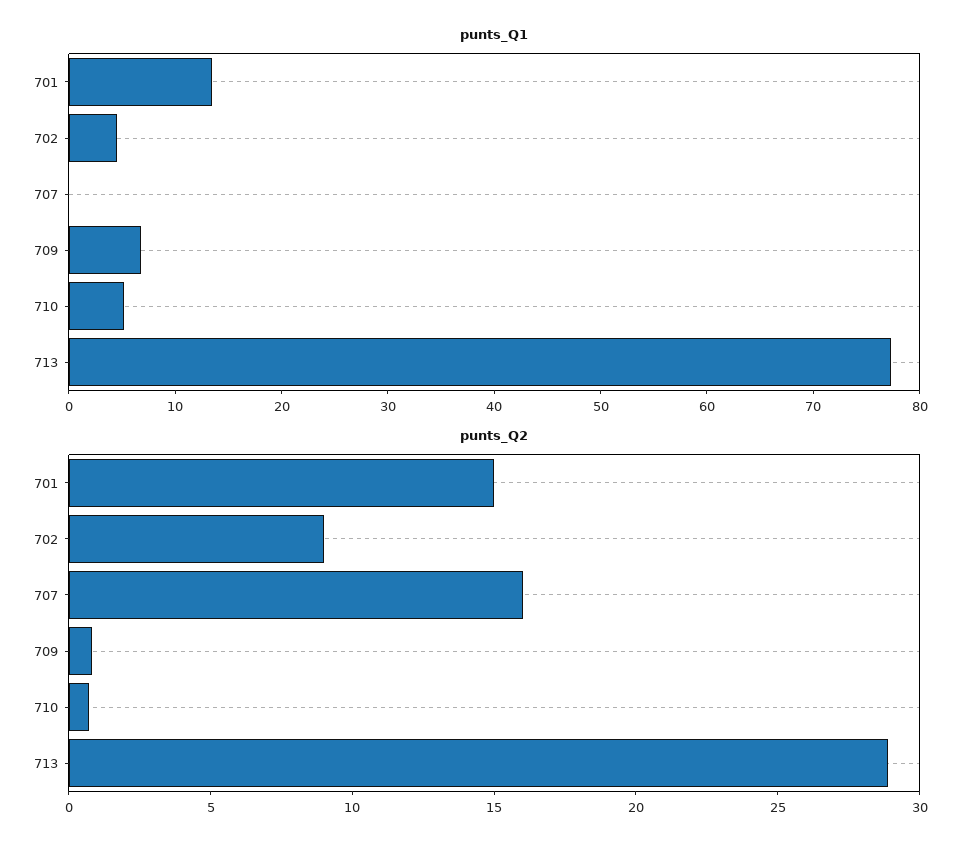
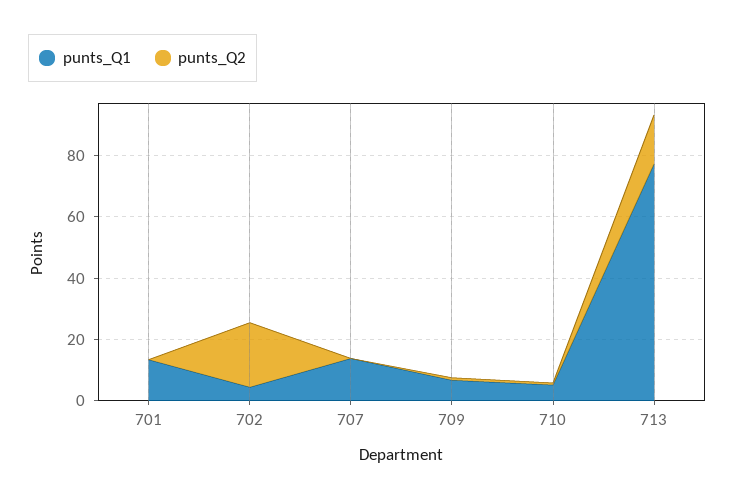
  {
    "punts_Q1": {
      "701": 14,
      "702": 4,
-     "707": 0,
+     "707": 15,
      "709": 6,
      "710": 6,
      "713": 78
    },
    "punts_Q2": {
-     "701": 15,
+     "701": 0,
-     "702": 9,
+     "702": 20,
-     "707": 16,
+     "707": 0,
      "709": 1,
      "710": 1,
-     "713": 29
+     "713": 15
    }
  }

